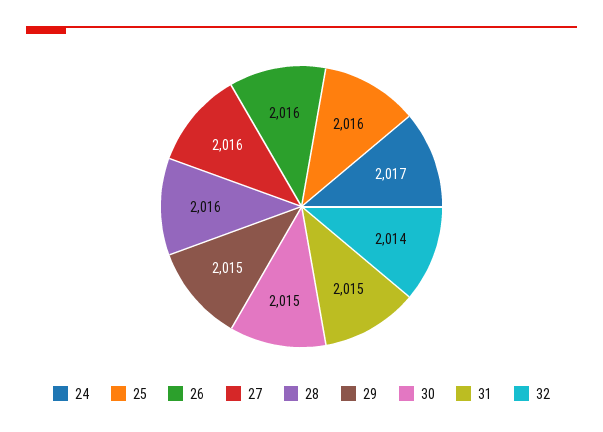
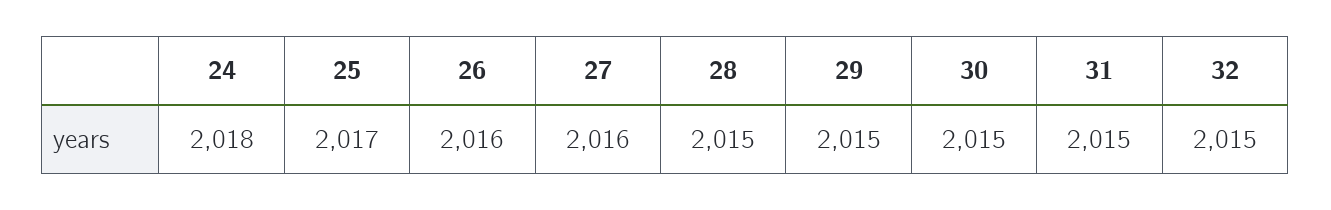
  {
-   "24": 2017,
+   "24": 2018,
-   "25": 2016,
+   "25": 2017,
    "26": 2016,
    "27": 2016,
-   "28": 2016,
+   "28": 2015,
    "29": 2015,
    "30": 2015,
    "31": 2015,
-   "32": 2014
+   "32": 2015
  }

